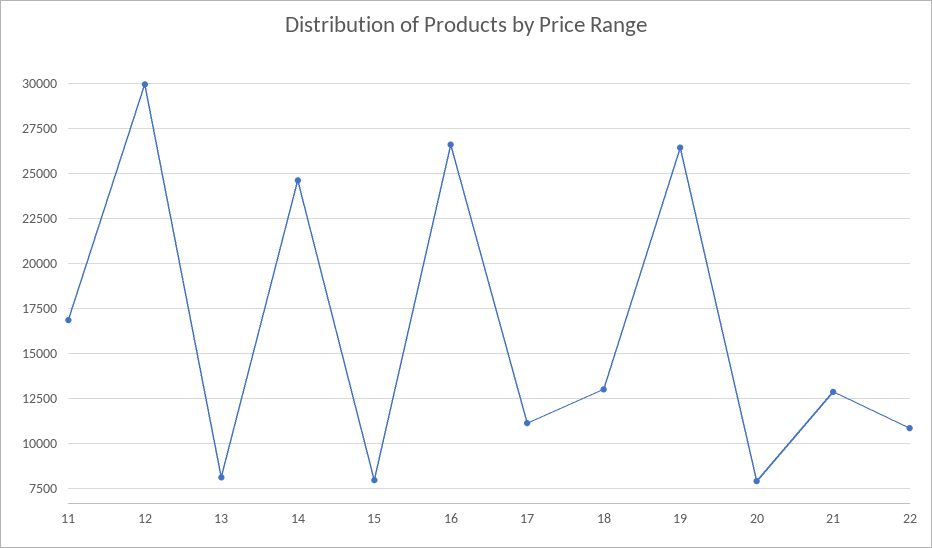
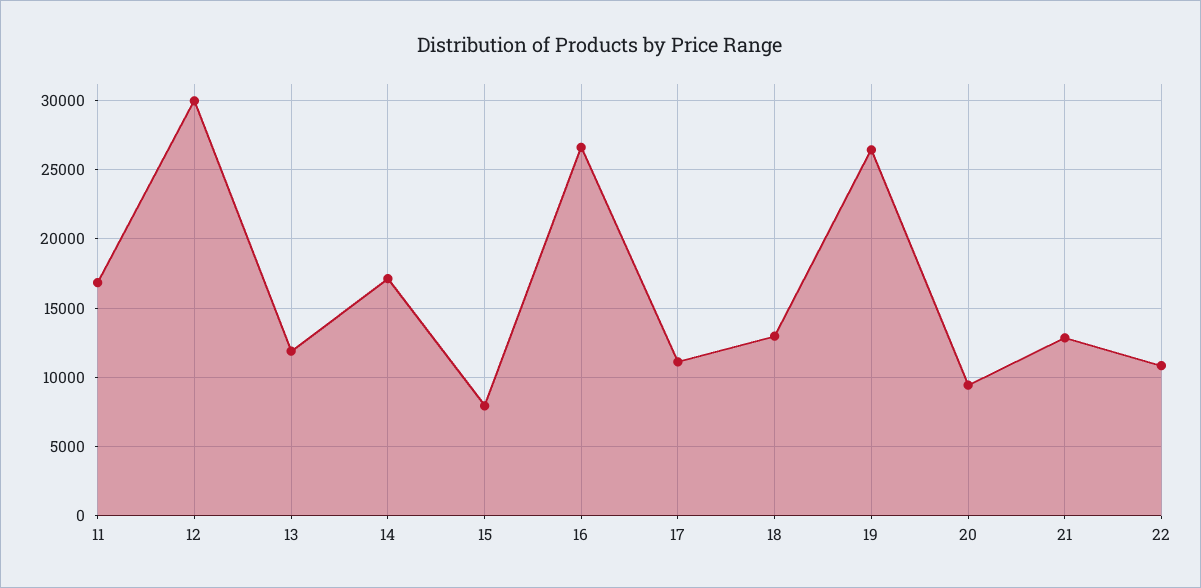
  {
    "11": 17000,
    "12": 30000,
-   "13": 8000,
+   "13": 12000,
-   "14": 24500,
+   "14": 17000,
    "15": 8000,
    "16": 26500,
    "17": 11000,
    "18": 13000,
    "19": 26500,
-   "20": 8000,
+   "20": 9500,
    "21": 13000,
    "22": 11000
  }

